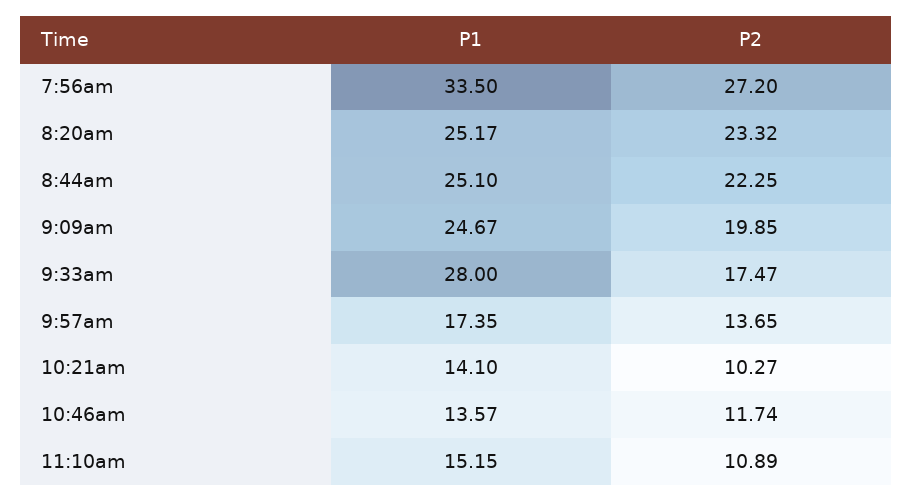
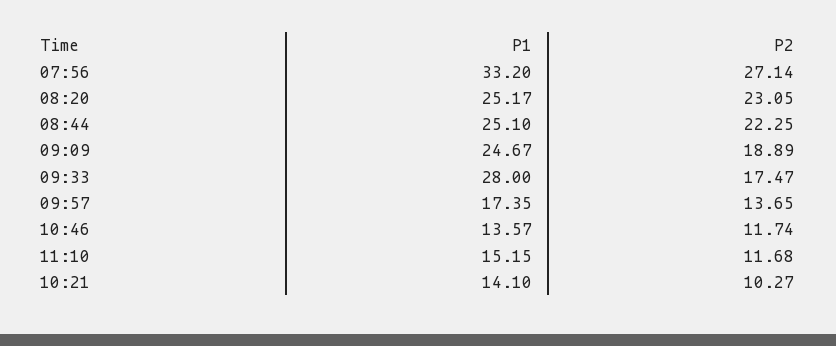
  {
    "P1": {
-     "7:56am": 33.5,
+     "7:56am": 33.2,
      "8:20am": 25.17,
      "8:44am": 25.1,
      "9:09am": 24.67,
      "9:33am": 28,
      "9:57am": 17.35,
      "10:21am": 14.1,
      "10:46am": 13.57,
      "11:10am": 15.15
    },
    "P2": {
-     "7:56am": 27.2,
+     "7:56am": 27.14,
-     "8:20am": 23.32,
+     "8:20am": 23.05,
      "8:44am": 22.25,
-     "9:09am": 19.85,
+     "9:09am": 18.89,
      "9:33am": 17.47,
      "9:57am": 13.65,
      "10:21am": 10.27,
      "10:46am": 11.74,
-     "11:10am": 10.89
+     "11:10am": 11.68
    }
  }

